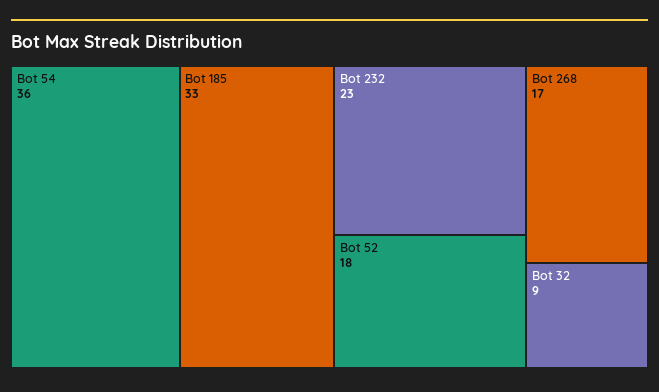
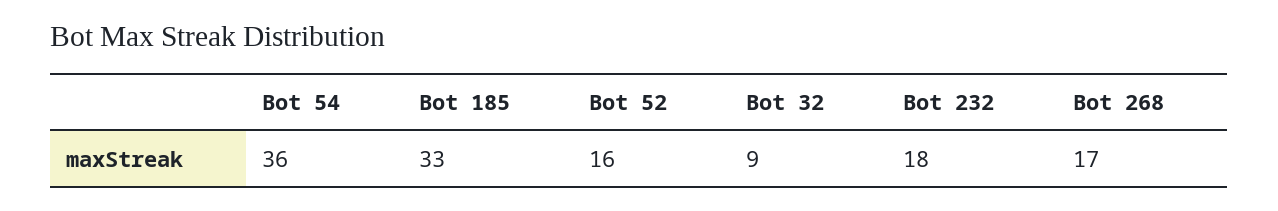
  {
    "Bot 54": 36,
    "Bot 185": 33,
-   "Bot 232": 23,
+   "Bot 232": 18,
-   "Bot 52": 18,
+   "Bot 52": 16,
    "Bot 268": 17,
    "Bot 32": 9
  }

